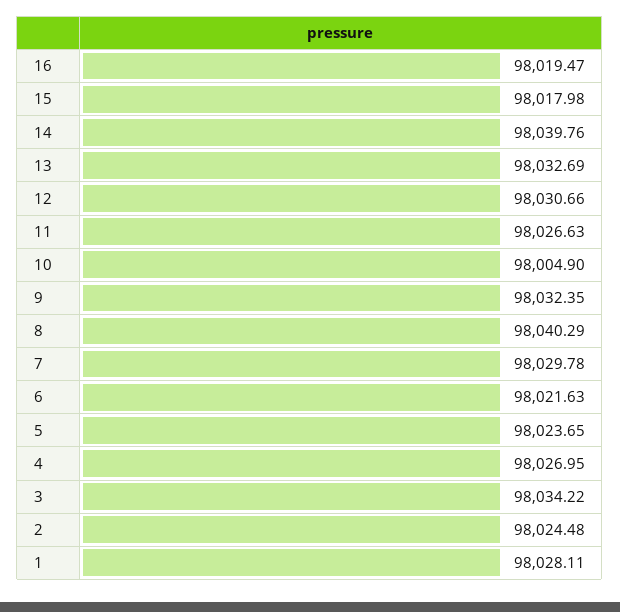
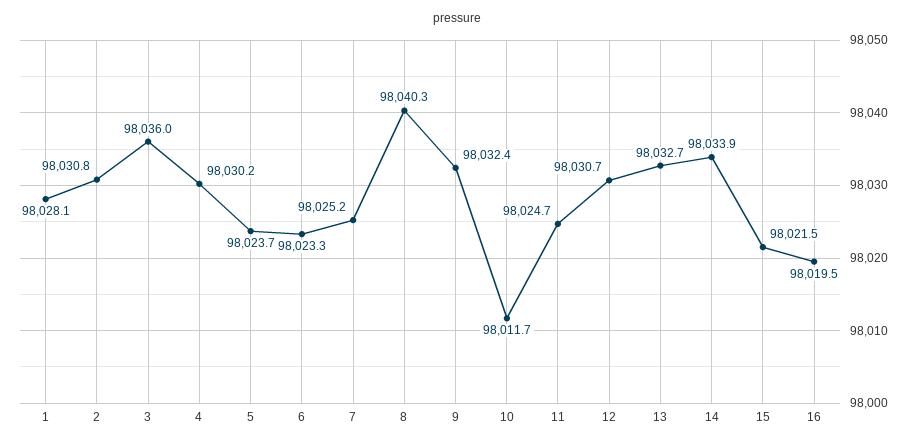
  {
    "16": 98019.47,
-   "15": 98017.98,
+   "15": 98021.5,
-   "14": 98039.76,
+   "14": 98033.9,
    "13": 98032.69,
    "12": 98030.66,
-   "11": 98026.63,
+   "11": 98024.7,
-   "10": 98004.9,
+   "10": 98011.7,
    "9": 98032.35,
    "8": 98040.29,
-   "7": 98029.78,
+   "7": 98025.2,
-   "6": 98021.63,
+   "6": 98023.3,
    "5": 98023.65,
-   "4": 98026.95,
+   "4": 98030.2,
-   "3": 98034.22,
+   "3": 98036,
-   "2": 98024.48,
+   "2": 98030.8,
    "1": 98028.11
  }

